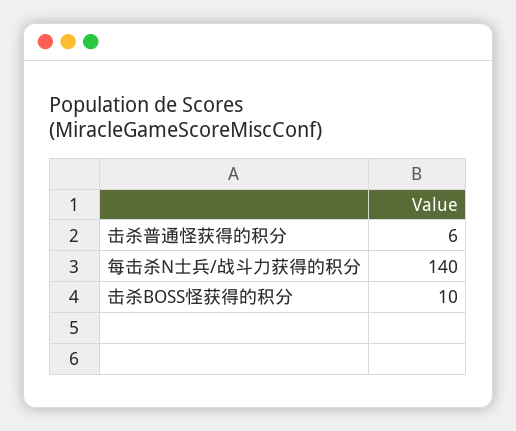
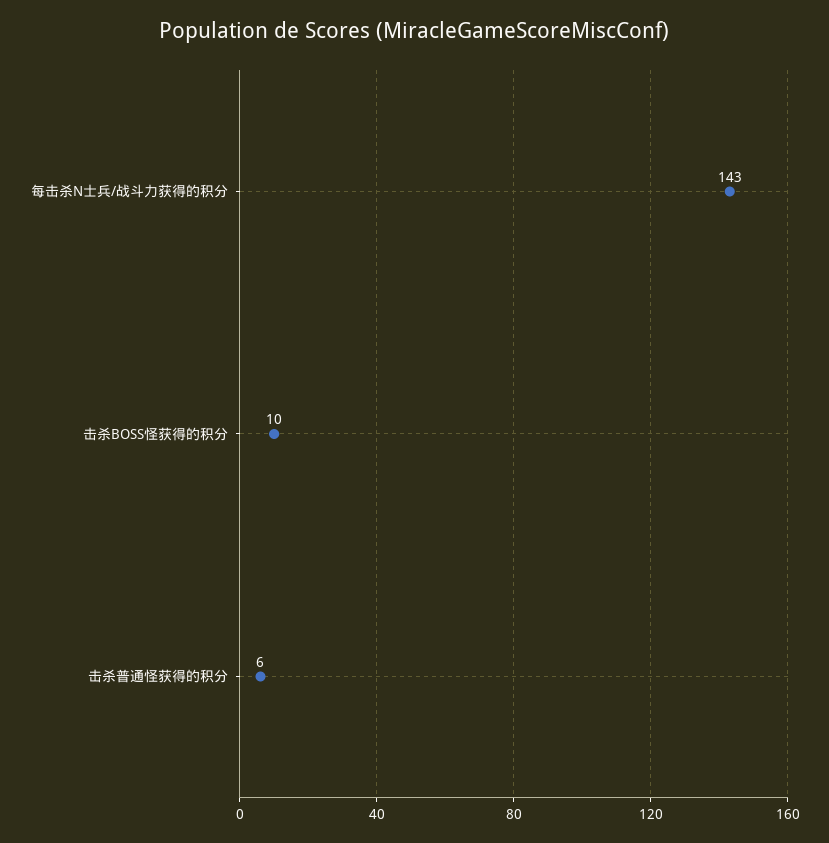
  {
    "击杀普通怪获得的积分": 6,
-   "每击杀N士兵/战斗力获得的积分": 140,
+   "每击杀N士兵/战斗力获得的积分": 143,
    "击杀BOSS怪获得的积分": 10
  }

